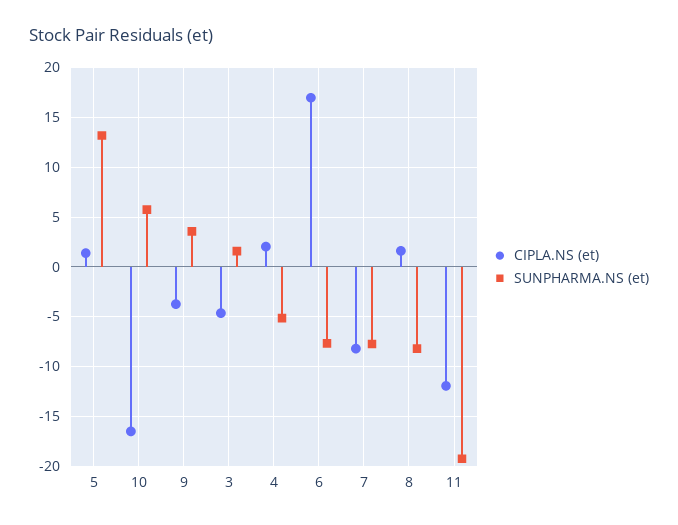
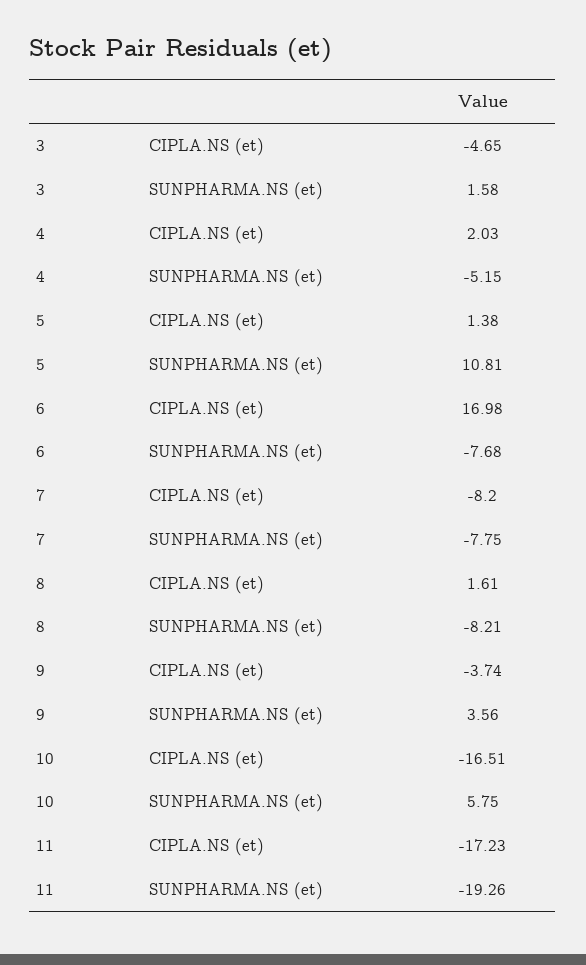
  {
    "CIPLA.NS (et)": {
      "5": 1.38,
      "10": -16.51,
      "9": -3.74,
      "3": -4.65,
      "4": 2.03,
      "6": 16.98,
      "7": -8.2,
      "8": 1.61,
-     "11": -12
+     "11": -17.23
    },
    "SUNPHARMA.NS (et)": {
-     "5": 13,
+     "5": 10.81,
      "10": 5.75,
      "9": 3.56,
      "3": 1.58,
      "4": -5.15,
      "6": -7.68,
      "7": -7.75,
      "8": -8.21,
      "11": -19.26
    }
  }

